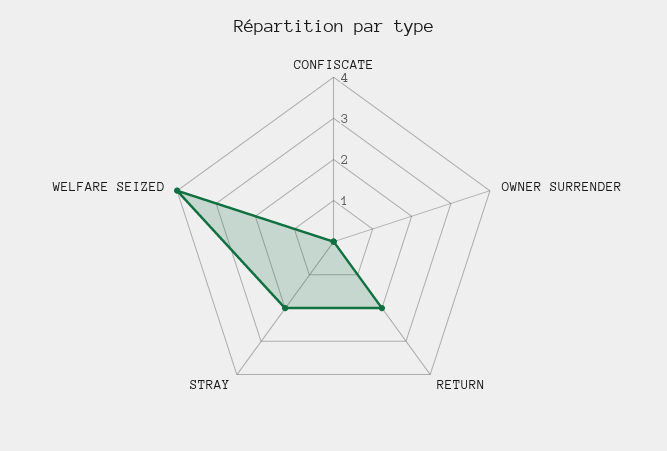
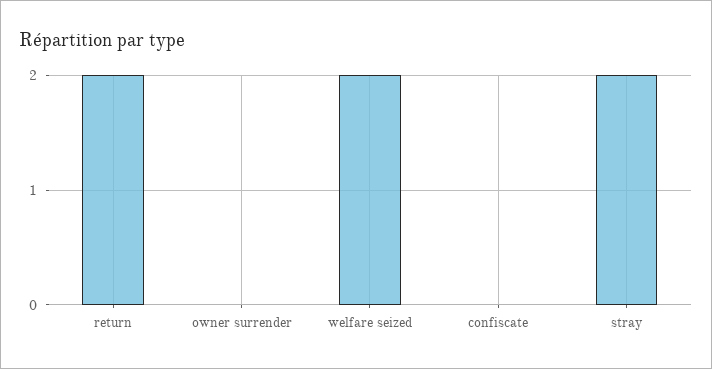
  {
    "CONFISCATE": 0,
    "OWNER SURRENDER": 0,
    "RETURN": 2,
    "STRAY": 2,
-   "WELFARE SEIZED": 4
+   "WELFARE SEIZED": 2
  }

